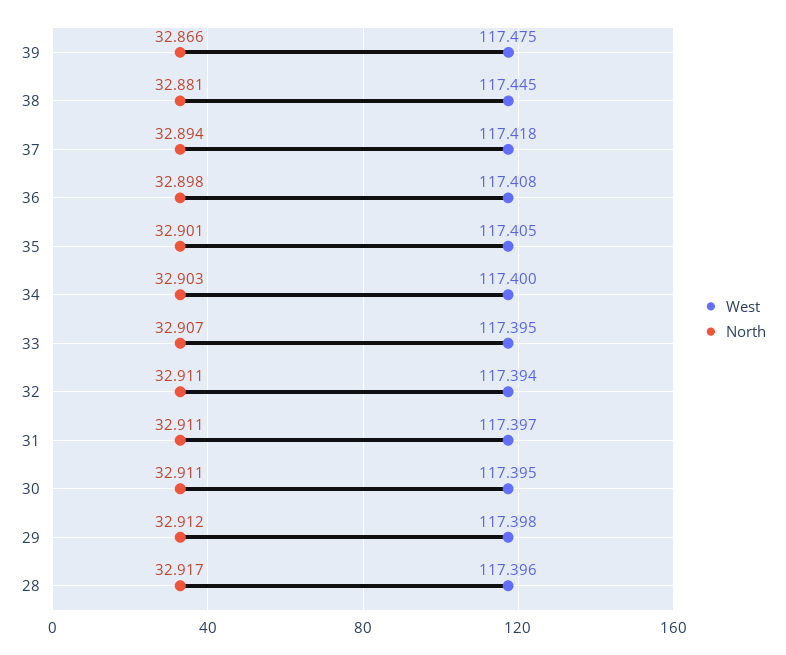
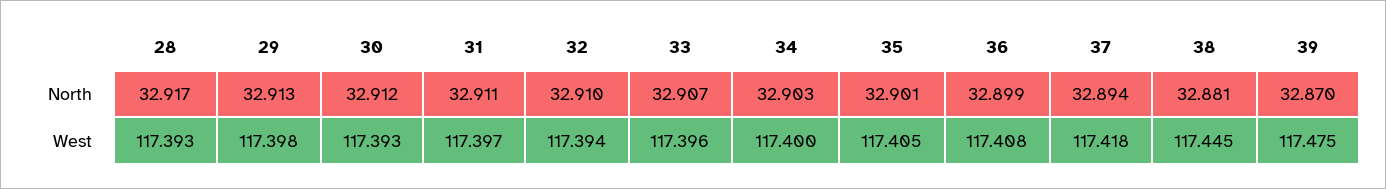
  {
    "West": {
      "39": 117.475,
      "38": 117.445,
      "37": 117.418,
      "36": 117.408,
      "35": 117.405,
      "34": 117.4,
-     "33": 117.395,
+     "33": 117.396,
      "32": 117.394,
      "31": 117.397,
-     "30": 117.395,
+     "30": 117.393,
      "29": 117.398,
-     "28": 117.396
+     "28": 117.393
    },
    "North": {
-     "39": 32.866,
+     "39": 32.87,
      "38": 32.881,
      "37": 32.894,
-     "36": 32.898,
+     "36": 32.899,
      "35": 32.901,
      "34": 32.903,
      "33": 32.907,
-     "32": 32.911,
+     "32": 32.91,
      "31": 32.911,
-     "30": 32.911,
+     "30": 32.912,
-     "29": 32.912,
+     "29": 32.913,
      "28": 32.917
    }
  }

